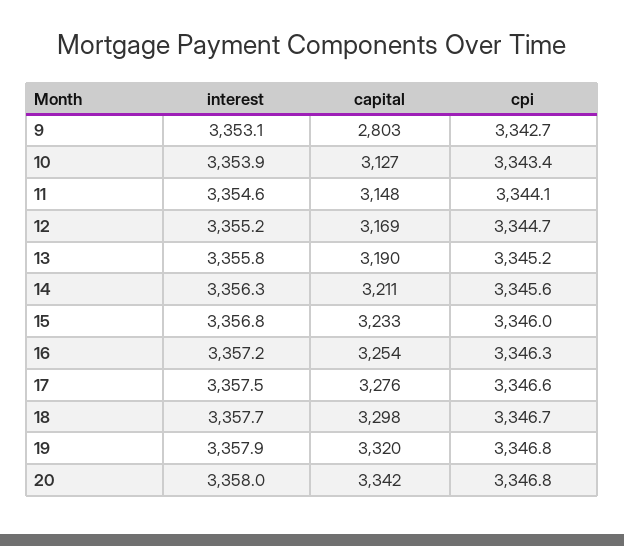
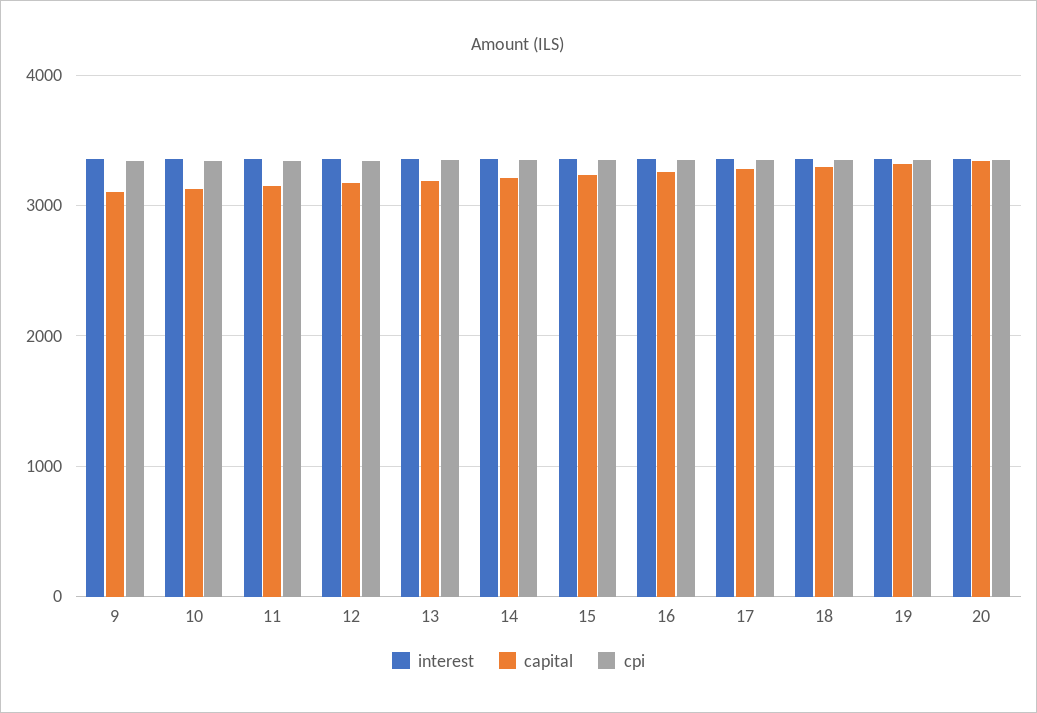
  {
    "interest": {
      "9": 3353.1,
      "10": 3353.9,
      "11": 3354.6,
      "12": 3355.2,
      "13": 3355.8,
      "14": 3356.3,
      "15": 3356.8,
      "16": 3357.2,
      "17": 3357.5,
      "18": 3357.7,
      "19": 3357.9,
      "20": 3358
    },
    "capital": {
-     "9": 2803,
+     "9": 3100,
      "10": 3127,
      "11": 3148,
      "12": 3169,
      "13": 3190,
      "14": 3211,
      "15": 3233,
      "16": 3254,
      "17": 3276,
      "18": 3298,
      "19": 3320,
      "20": 3342
    },
    "cpi": {
      "9": 3342.7,
      "10": 3343.4,
      "11": 3344.1,
      "12": 3344.7,
      "13": 3345.2,
      "14": 3345.6,
      "15": 3346,
      "16": 3346.3,
      "17": 3346.6,
      "18": 3346.7,
      "19": 3346.8,
      "20": 3346.8
    }
  }

